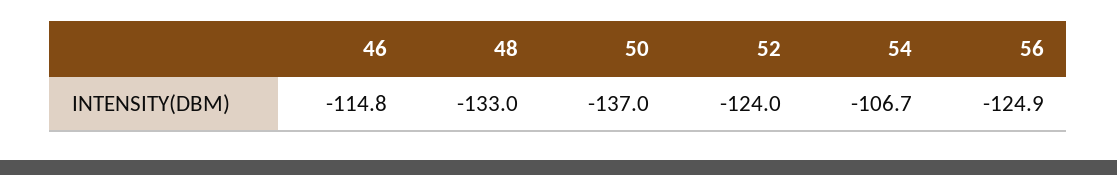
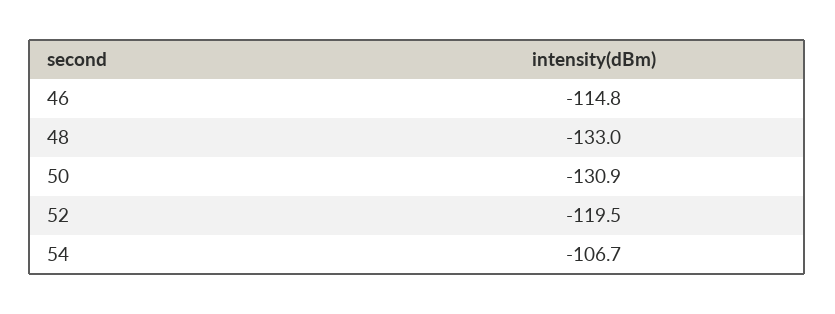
  {
    "46": -114.8,
    "48": -133,
-   "50": -137,
+   "50": -130.9,
-   "52": -124,
+   "52": -119.5,
-   "54": -106.7,
+   "54": -106.7
-   "56": -124.9
  }

